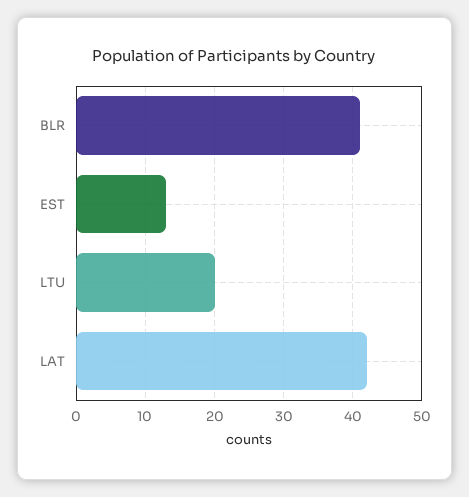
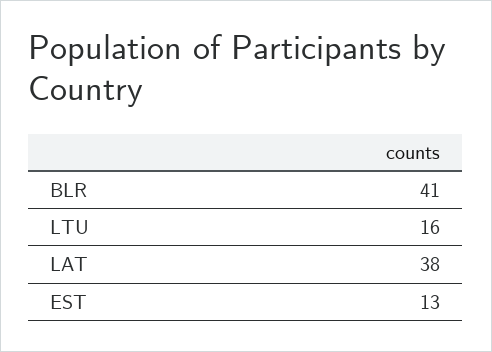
  {
    "BLR": 41,
    "EST": 13,
-   "LTU": 20,
+   "LTU": 16,
-   "LAT": 42
+   "LAT": 38
  }

